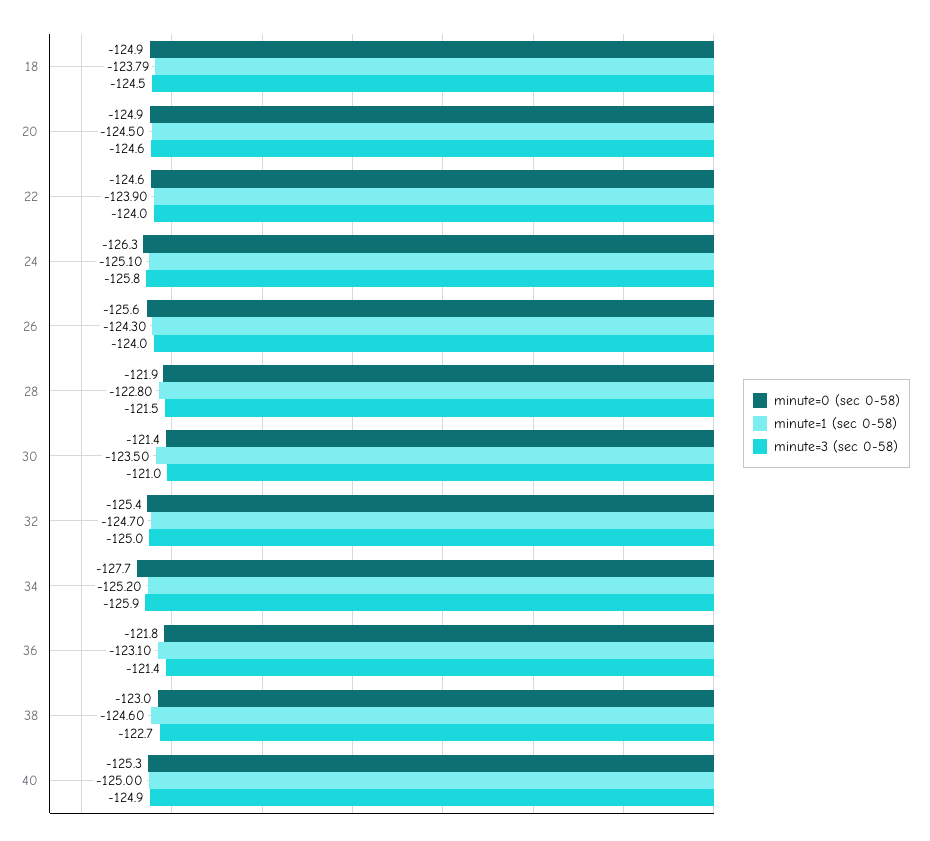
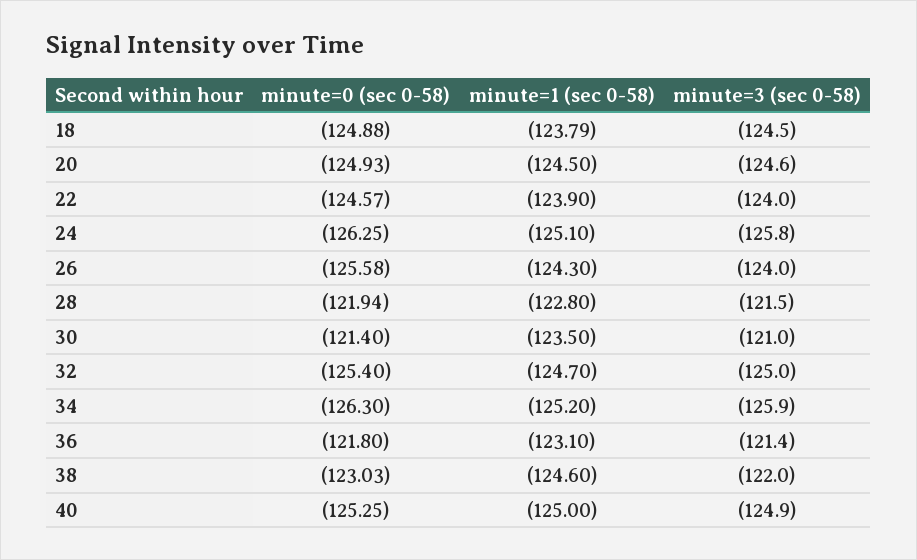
  {
    "minute=0 (sec 0-58)": {
      "18": -124.88,
      "20": -124.93,
      "22": -124.57,
      "24": -126.25,
      "26": -125.58,
      "28": -121.94,
      "30": -121.4,
      "32": -125.4,
-     "34": -127.7,
+     "34": -126.3,
      "36": -121.8,
      "38": -123.03,
      "40": -125.25
    },
    "minute=1 (sec 0-58)": {
      "18": -123.79,
      "20": -124.5,
      "22": -123.9,
      "24": -125.1,
      "26": -124.3,
      "28": -122.8,
      "30": -123.5,
      "32": -124.7,
      "34": -125.2,
      "36": -123.1,
      "38": -124.6,
      "40": -125
    },
    "minute=3 (sec 0-58)": {
      "18": -124.5,
      "20": -124.6,
      "22": -124,
      "24": -125.8,
      "26": -124,
      "28": -121.5,
      "30": -121,
      "32": -125,
      "34": -125.9,
      "36": -121.4,
-     "38": -122.7,
+     "38": -122,
      "40": -124.9
    }
  }

